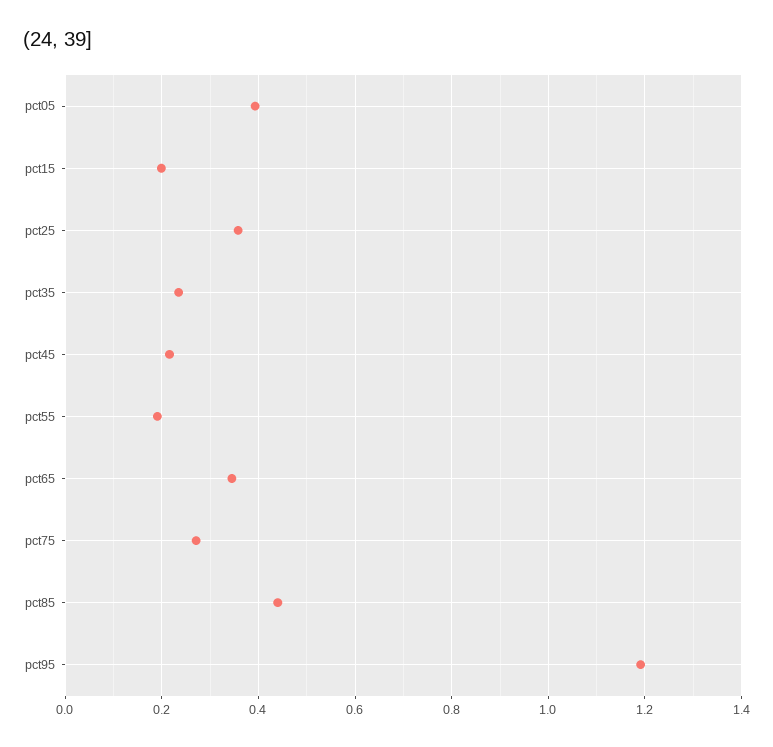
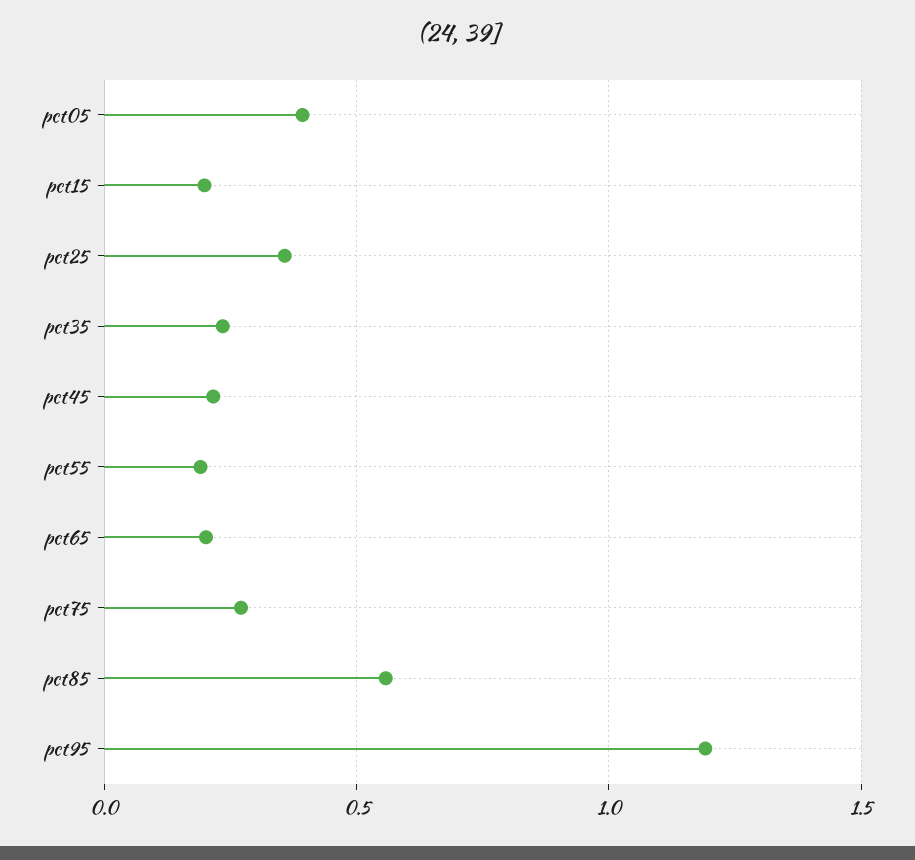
  {
    "pct05": 0.4,
    "pct15": 0.2,
    "pct25": 0.36,
    "pct35": 0.24,
    "pct45": 0.22,
    "pct55": 0.2,
-   "pct65": 0.34,
+   "pct65": 0.2,
    "pct75": 0.28,
-   "pct85": 0.44,
+   "pct85": 0.55,
    "pct95": 1.2
  }

